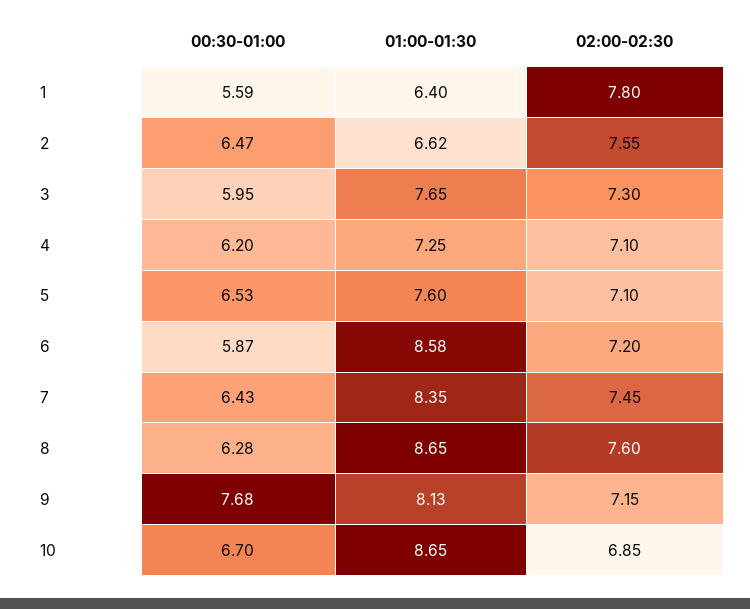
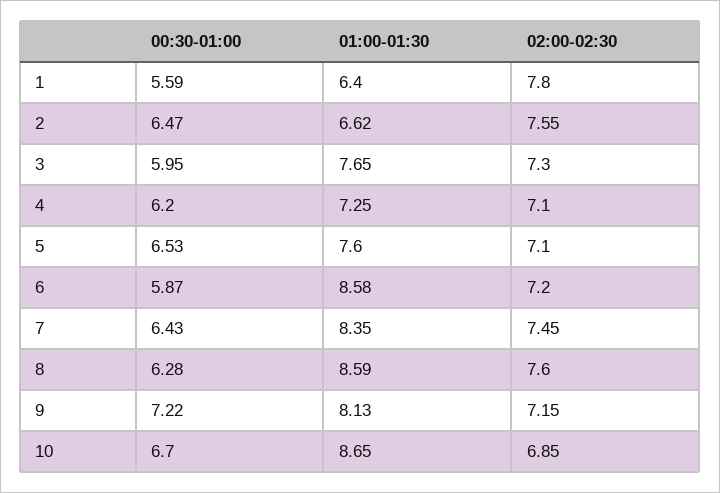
  {
    "00:30-01:00": {
      "1": 5.59,
      "2": 6.47,
      "3": 5.95,
      "4": 6.2,
      "5": 6.53,
      "6": 5.87,
      "7": 6.43,
      "8": 6.28,
-     "9": 7.68,
+     "9": 7.22,
      "10": 6.7
    },
    "01:00-01:30": {
      "1": 6.4,
      "2": 6.62,
      "3": 7.65,
      "4": 7.25,
      "5": 7.6,
      "6": 8.58,
      "7": 8.35,
-     "8": 8.65,
+     "8": 8.59,
      "9": 8.13,
      "10": 8.65
    },
    "02:00-02:30": {
      "1": 7.8,
      "2": 7.55,
      "3": 7.3,
      "4": 7.1,
      "5": 7.1,
      "6": 7.2,
      "7": 7.45,
      "8": 7.6,
      "9": 7.15,
      "10": 6.85
    }
  }

